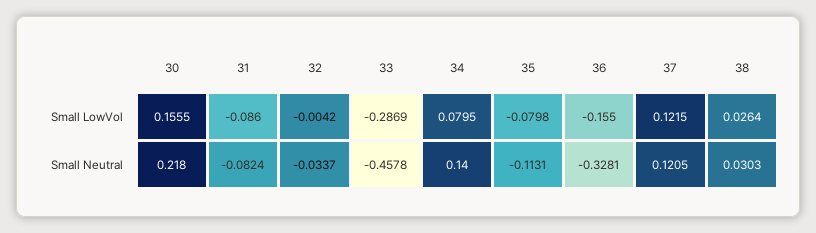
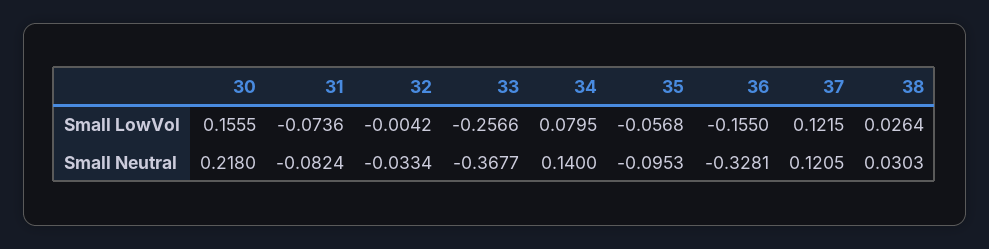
  {
    "30": {
      "Small LowVol": 0.1555,
      "Small Neutral": 0.218
    },
    "31": {
-     "Small LowVol": -0.086,
+     "Small LowVol": -0.0736,
      "Small Neutral": -0.0824
    },
    "32": {
      "Small LowVol": -0.0042,
-     "Small Neutral": -0.0337
+     "Small Neutral": -0.0334
    },
    "33": {
-     "Small LowVol": -0.2869,
+     "Small LowVol": -0.2566,
-     "Small Neutral": -0.4578
+     "Small Neutral": -0.3677
    },
    "34": {
      "Small LowVol": 0.0795,
      "Small Neutral": 0.14
    },
    "35": {
-     "Small LowVol": -0.0798,
+     "Small LowVol": -0.0568,
-     "Small Neutral": -0.1131
+     "Small Neutral": -0.0953
    },
    "36": {
      "Small LowVol": -0.155,
      "Small Neutral": -0.3281
    },
    "37": {
      "Small LowVol": 0.1215,
      "Small Neutral": 0.1205
    },
    "38": {
      "Small LowVol": 0.0264,
      "Small Neutral": 0.0303
    }
  }

